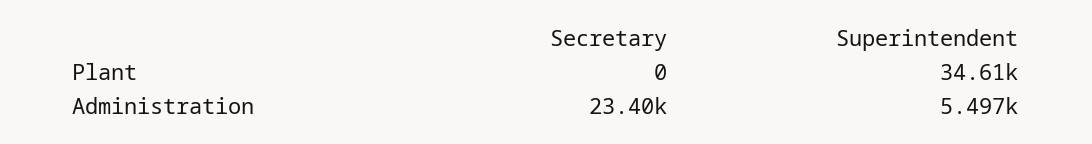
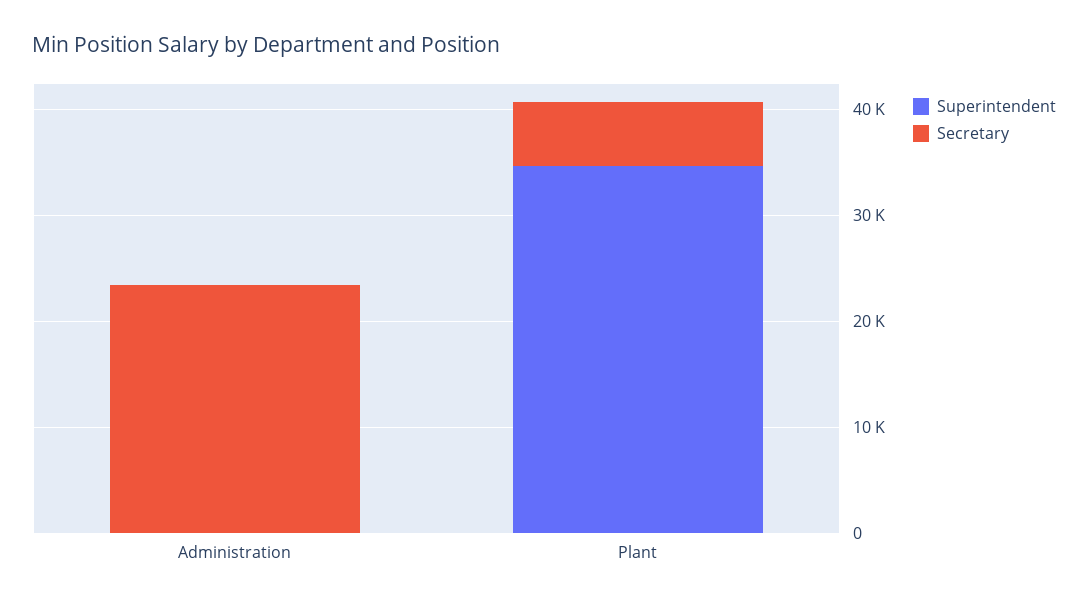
  {
    "Secretary": {
-     "Plant": 0,
+     "Plant": 6000,
      "Administration": 23400
    },
    "Superintendent": {
      "Plant": 34610,
-     "Administration": 5497
+     "Administration": 0
    }
  }

